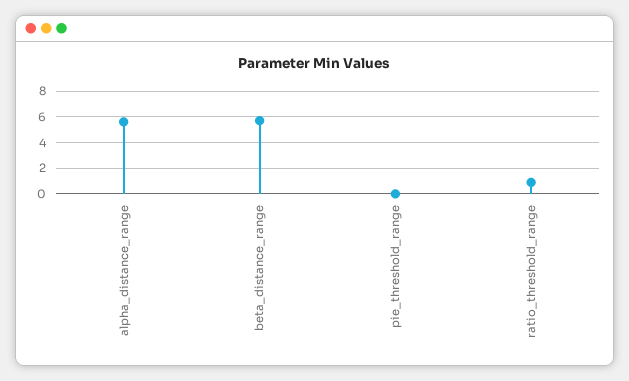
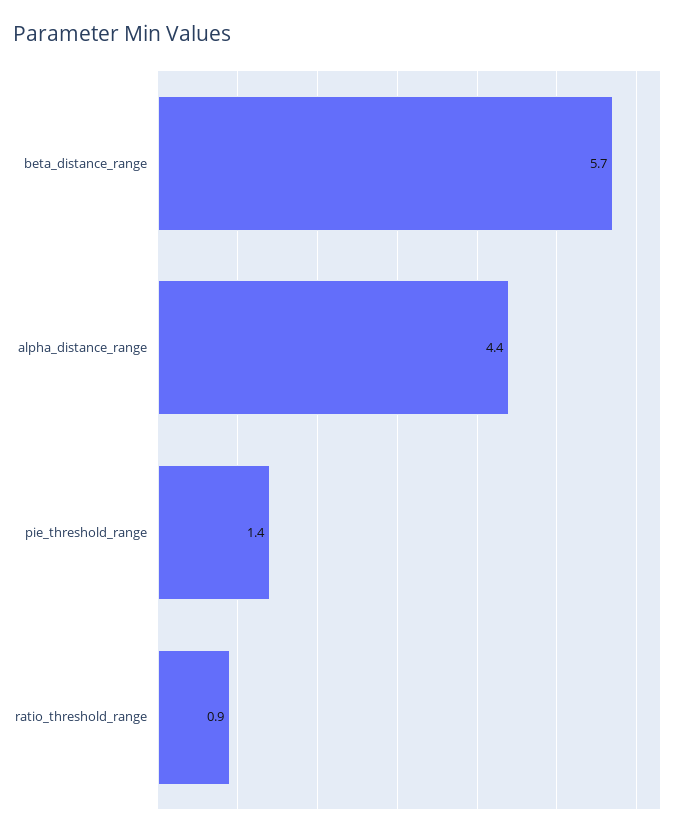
  {
-   "alpha_distance_range": 5.5,
+   "alpha_distance_range": 4.4,
    "beta_distance_range": 5.7,
-   "pie_threshold_range": 0,
+   "pie_threshold_range": 1.4,
    "ratio_threshold_range": 0.9
  }

